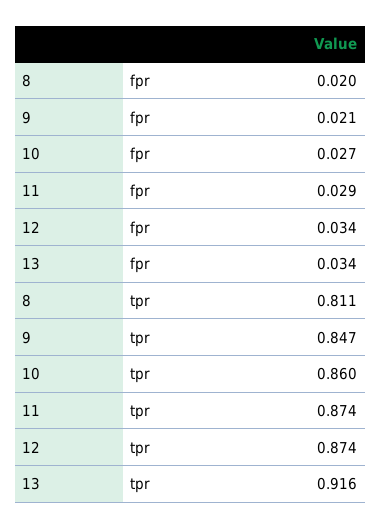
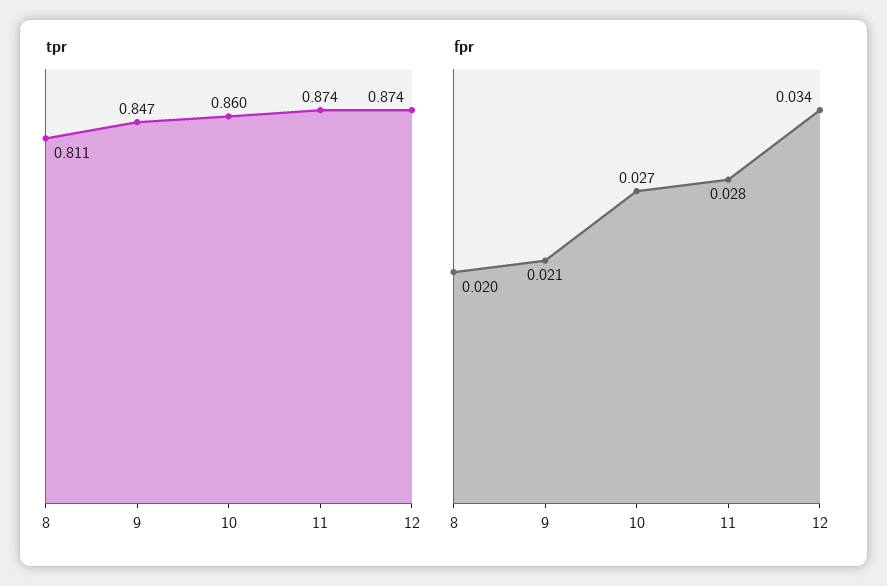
  {
    "fpr": {
      "8": 0.02,
      "9": 0.021,
      "10": 0.027,
-     "11": 0.029,
+     "11": 0.028,
-     "12": 0.034,
+     "12": 0.034
-     "13": 0.034
    },
    "tpr": {
      "8": 0.811,
      "9": 0.847,
      "10": 0.86,
      "11": 0.874,
-     "12": 0.874,
+     "12": 0.874
-     "13": 0.916
    }
  }

